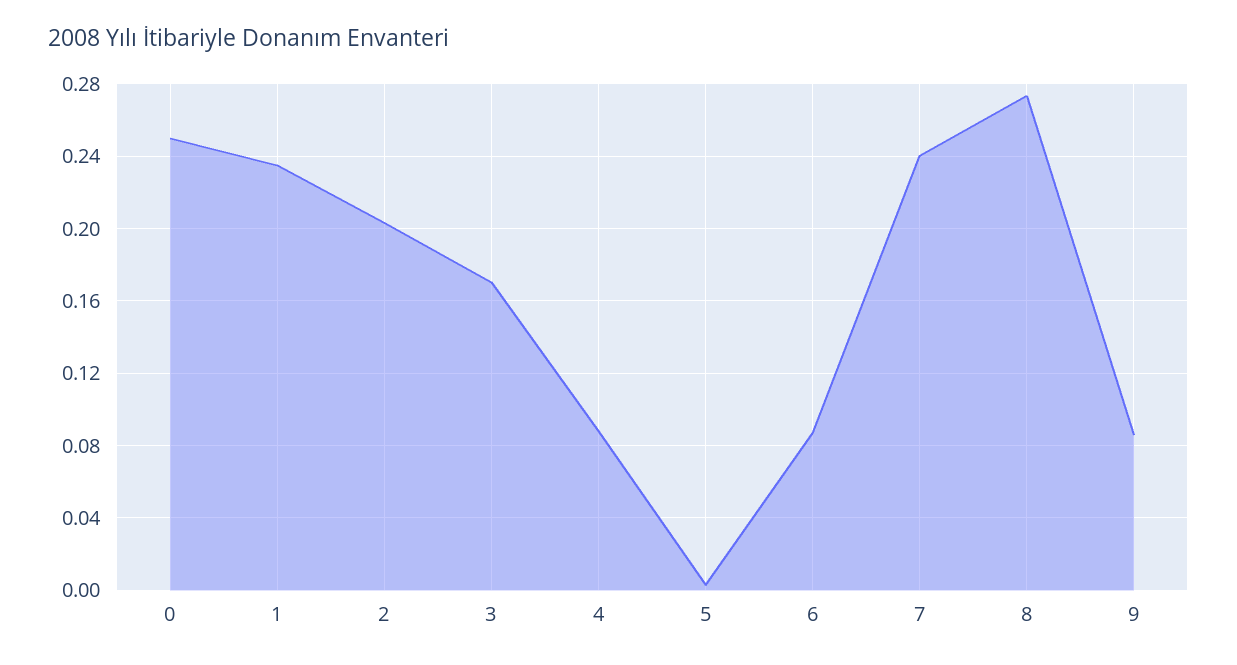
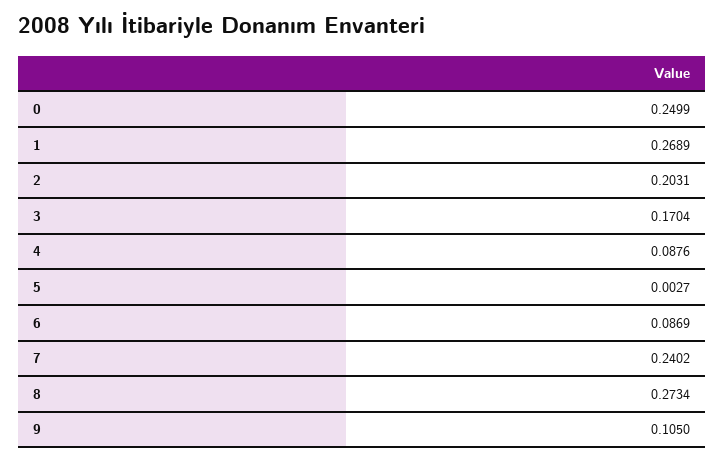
  {
    "0": 0.2499,
-   "1": 0.235,
+   "1": 0.2689,
    "2": 0.2031,
    "3": 0.1704,
    "4": 0.0876,
    "5": 0.0027,
    "6": 0.0869,
    "7": 0.2402,
    "8": 0.2734,
-   "9": 0.085
+   "9": 0.105
  }

